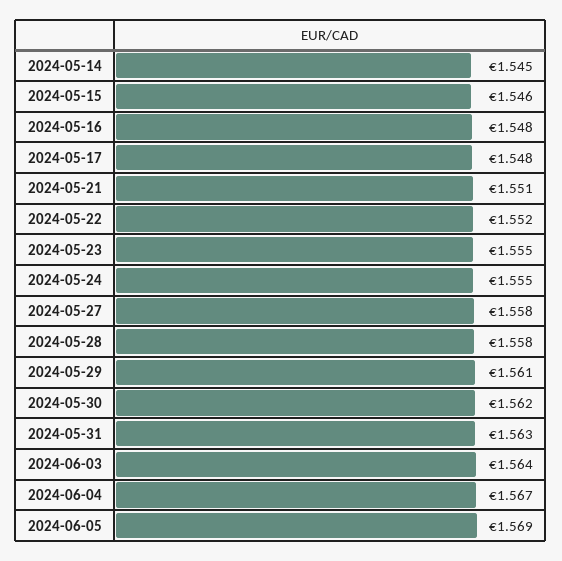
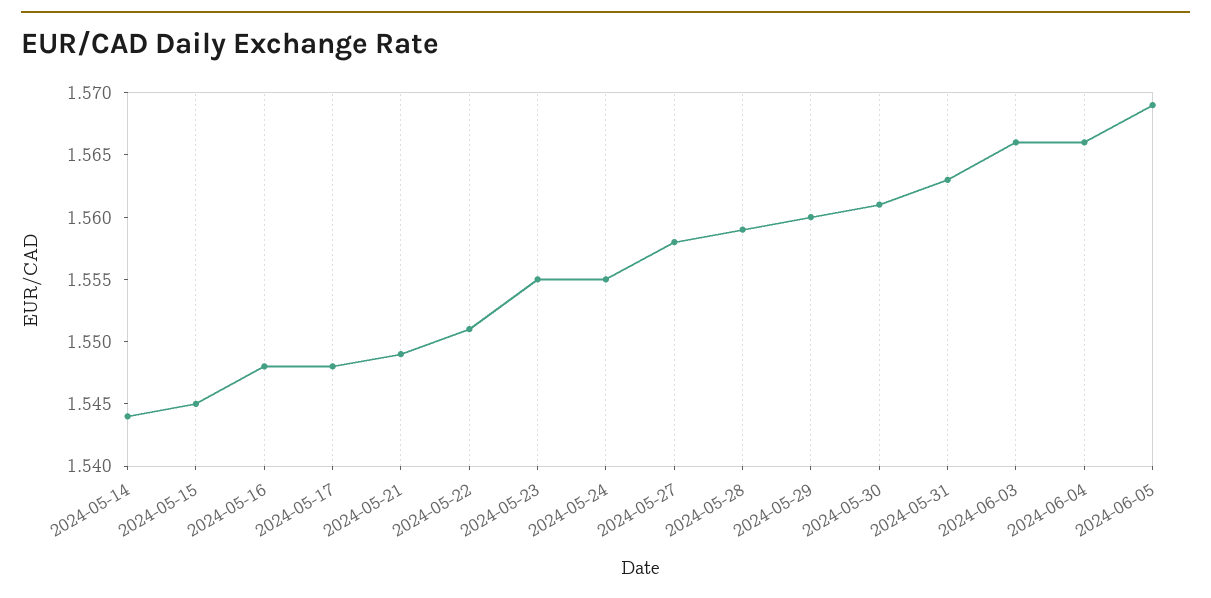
  {
-   "2024-05-14": 1.545,
+   "2024-05-14": 1.544,
-   "2024-05-15": 1.546,
+   "2024-05-15": 1.545,
    "2024-05-16": 1.548,
    "2024-05-17": 1.548,
-   "2024-05-21": 1.551,
+   "2024-05-21": 1.549,
-   "2024-05-22": 1.552,
+   "2024-05-22": 1.551,
    "2024-05-23": 1.555,
    "2024-05-24": 1.555,
    "2024-05-27": 1.558,
-   "2024-05-28": 1.558,
+   "2024-05-28": 1.559,
-   "2024-05-29": 1.561,
+   "2024-05-29": 1.56,
-   "2024-05-30": 1.562,
+   "2024-05-30": 1.561,
    "2024-05-31": 1.563,
-   "2024-06-03": 1.564,
+   "2024-06-03": 1.566,
-   "2024-06-04": 1.567,
+   "2024-06-04": 1.566,
    "2024-06-05": 1.569
  }

